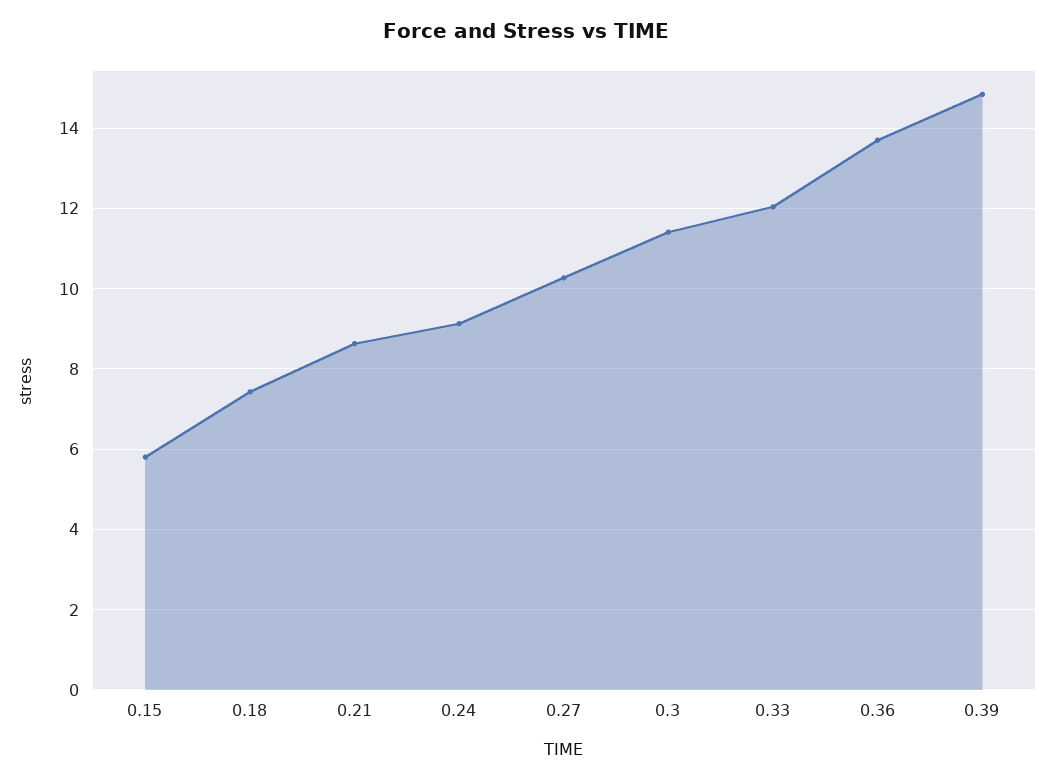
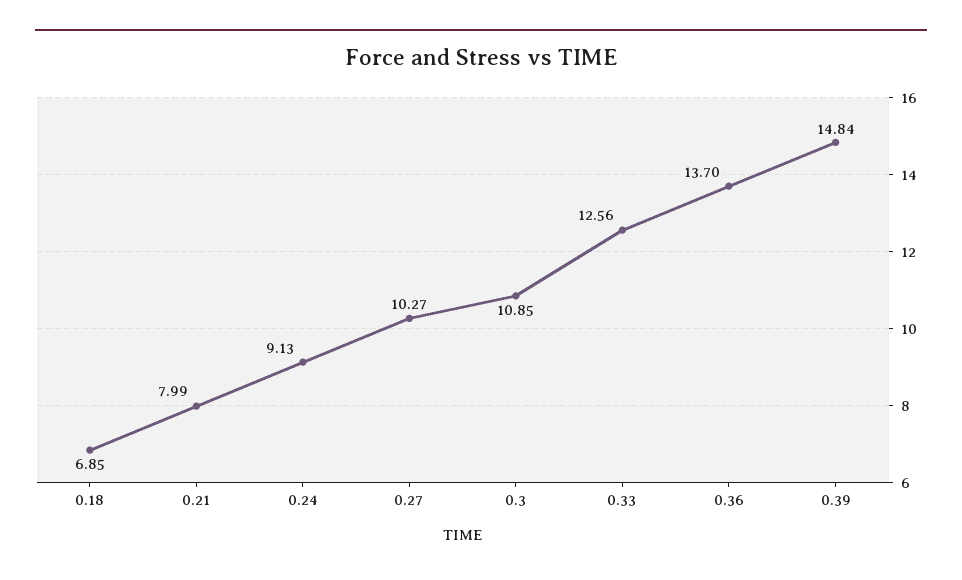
  {
-   "0.15": 5.8,
-   "0.18": 7.4,
+   "0.18": 6.85,
-   "0.21": 8.6,
+   "0.21": 7.99,
    "0.24": 9.13,
    "0.27": 10.27,
-   "0.3": 11.4,
+   "0.3": 10.85,
-   "0.33": 12,
+   "0.33": 12.56,
    "0.36": 13.7,
    "0.39": 14.84
  }

